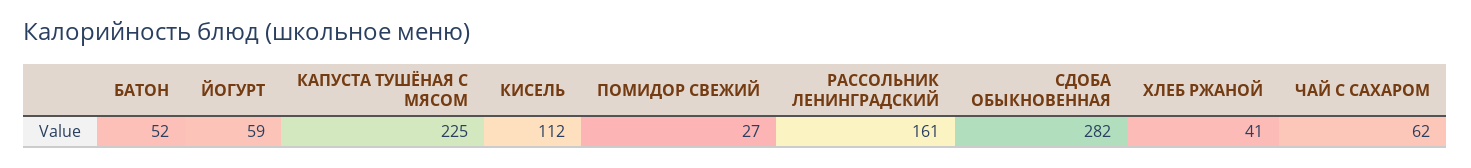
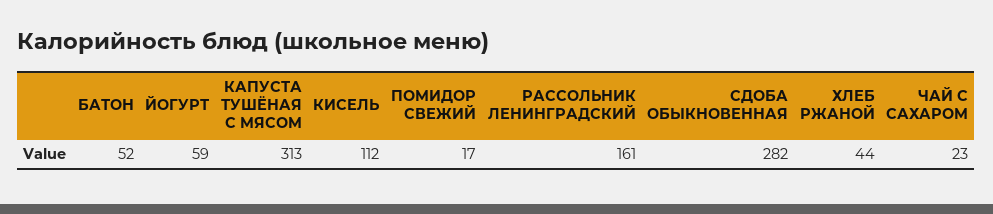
  {
    "БАТОН": 52,
    "ЙОГУРТ": 59,
-   "КАПУСТА ТУШЁНАЯ С МЯСОМ": 225,
+   "КАПУСТА ТУШЁНАЯ С МЯСОМ": 313,
    "КИСЕЛЬ": 112,
-   "ПОМИДОР СВЕЖИЙ": 27,
+   "ПОМИДОР СВЕЖИЙ": 17,
    "РАССОЛЬНИК ЛЕНИНГРАДСКИЙ": 161,
    "СДОБА ОБЫКНОВЕННАЯ": 282,
-   "ХЛЕБ РЖАНОЙ": 41,
+   "ХЛЕБ РЖАНОЙ": 44,
-   "ЧАЙ С САХАРОМ": 62
+   "ЧАЙ С САХАРОМ": 23
  }

